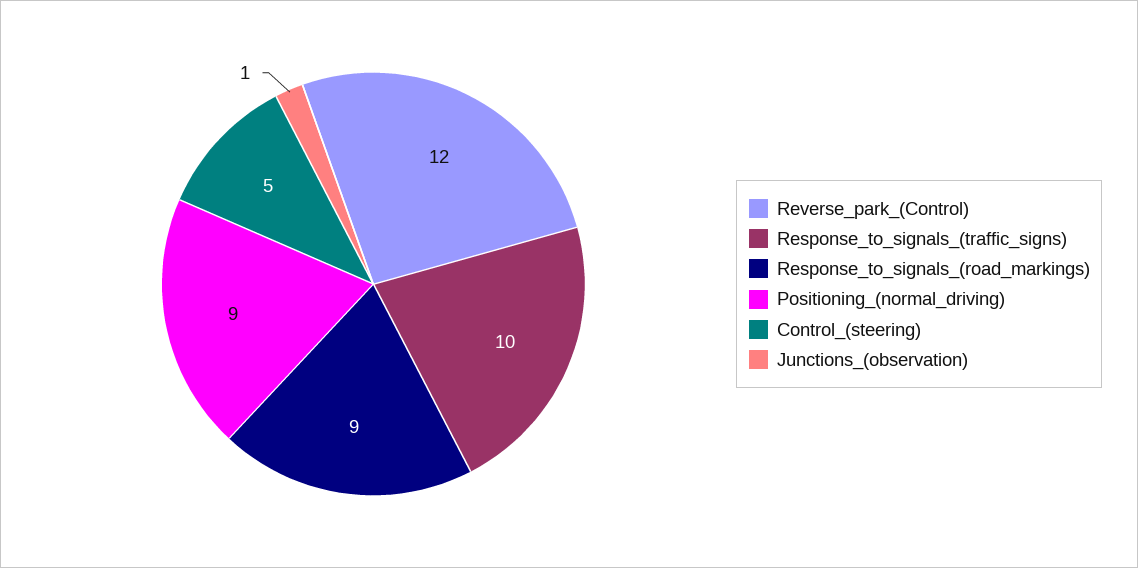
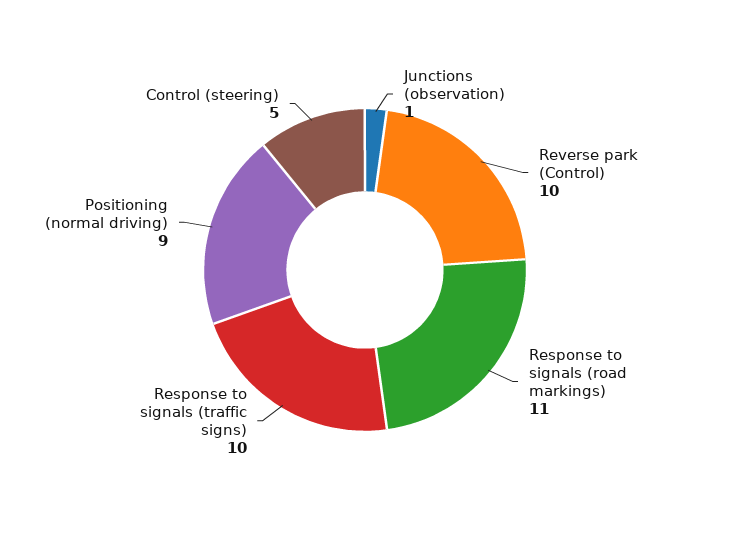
  {
-   "Reverse_park_(Control)": 12,
+   "Reverse_park_(Control)": 10,
    "Response_to_signals_(traffic_signs)": 10,
-   "Response_to_signals_(road_markings)": 9,
+   "Response_to_signals_(road_markings)": 11,
    "Positioning_(normal_driving)": 9,
    "Control_(steering)": 5,
    "Junctions_(observation)": 1
  }

